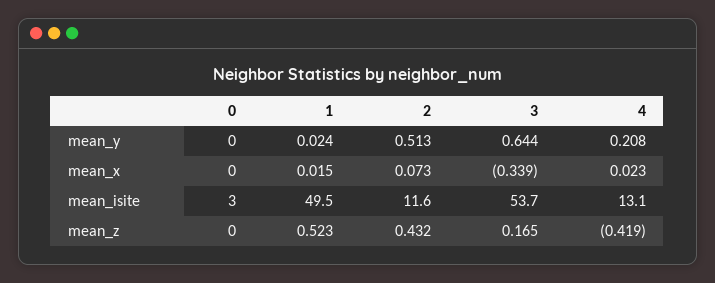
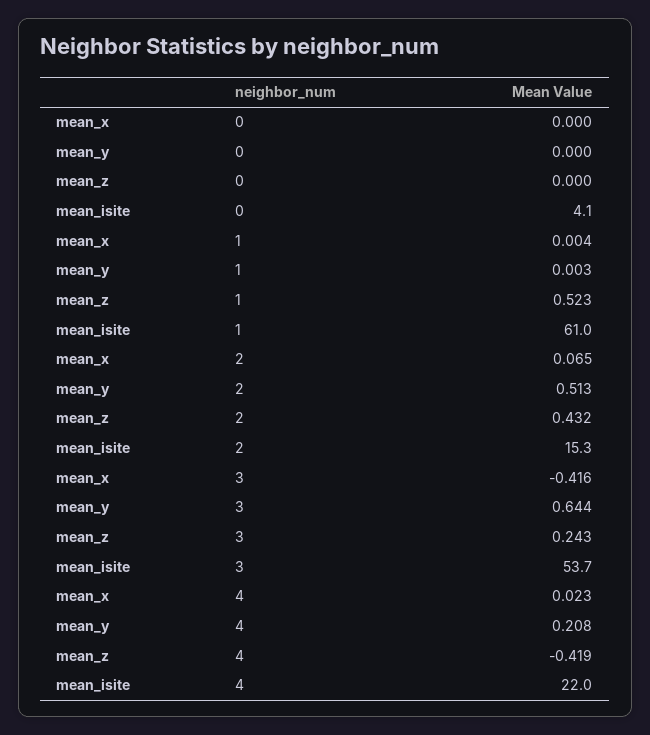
  {
    "0": {
      "mean_y": 0,
      "mean_x": 0,
-     "mean_isite": 3,
+     "mean_isite": 4.1,
      "mean_z": 0
    },
    "1": {
-     "mean_y": 0.024,
+     "mean_y": 0.003,
-     "mean_x": 0.015,
+     "mean_x": 0.004,
-     "mean_isite": 49.5,
+     "mean_isite": 61,
      "mean_z": 0.523
    },
    "2": {
      "mean_y": 0.513,
-     "mean_x": 0.073,
+     "mean_x": 0.065,
-     "mean_isite": 11.6,
+     "mean_isite": 15.3,
      "mean_z": 0.432
    },
    "3": {
      "mean_y": 0.644,
-     "mean_x": -0.339,
+     "mean_x": -0.416,
      "mean_isite": 53.7,
-     "mean_z": 0.165
+     "mean_z": 0.243
    },
    "4": {
      "mean_y": 0.208,
      "mean_x": 0.023,
-     "mean_isite": 13.1,
+     "mean_isite": 22,
      "mean_z": -0.419
    }
  }

